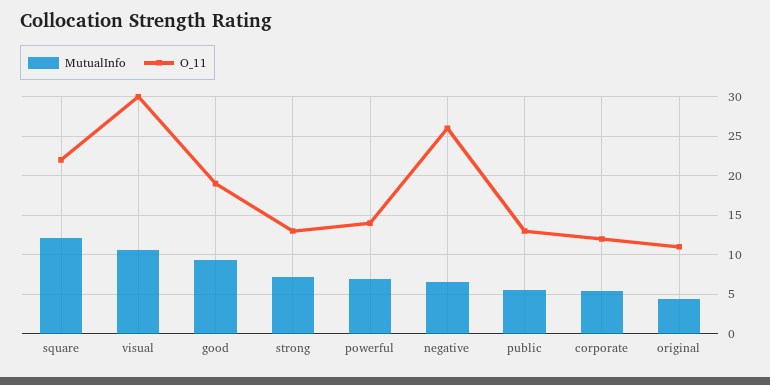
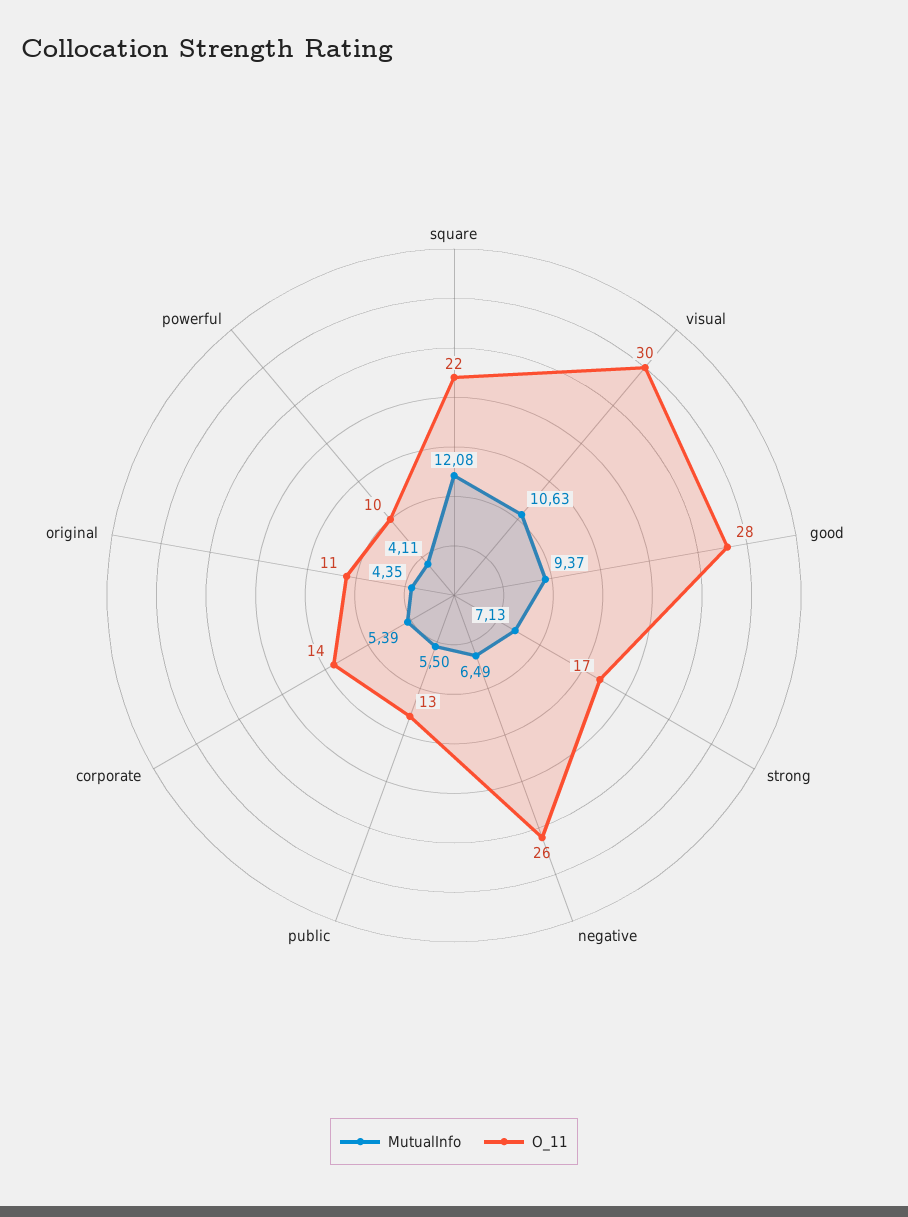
  {
    "MutualInfo": {
      "square": 12.08,
      "visual": 10.63,
      "good": 9.37,
      "strong": 7.13,
-     "powerful": 7,
+     "powerful": 4.11,
      "negative": 6.49,
      "public": 5.5,
      "corporate": 5.39,
      "original": 4.35
    },
    "O_11": {
      "square": 22,
      "visual": 30,
-     "good": 19,
+     "good": 28,
-     "strong": 13,
+     "strong": 17,
-     "powerful": 14,
+     "powerful": 10,
      "negative": 26,
      "public": 13,
-     "corporate": 12,
+     "corporate": 14,
      "original": 11
    }
  }

